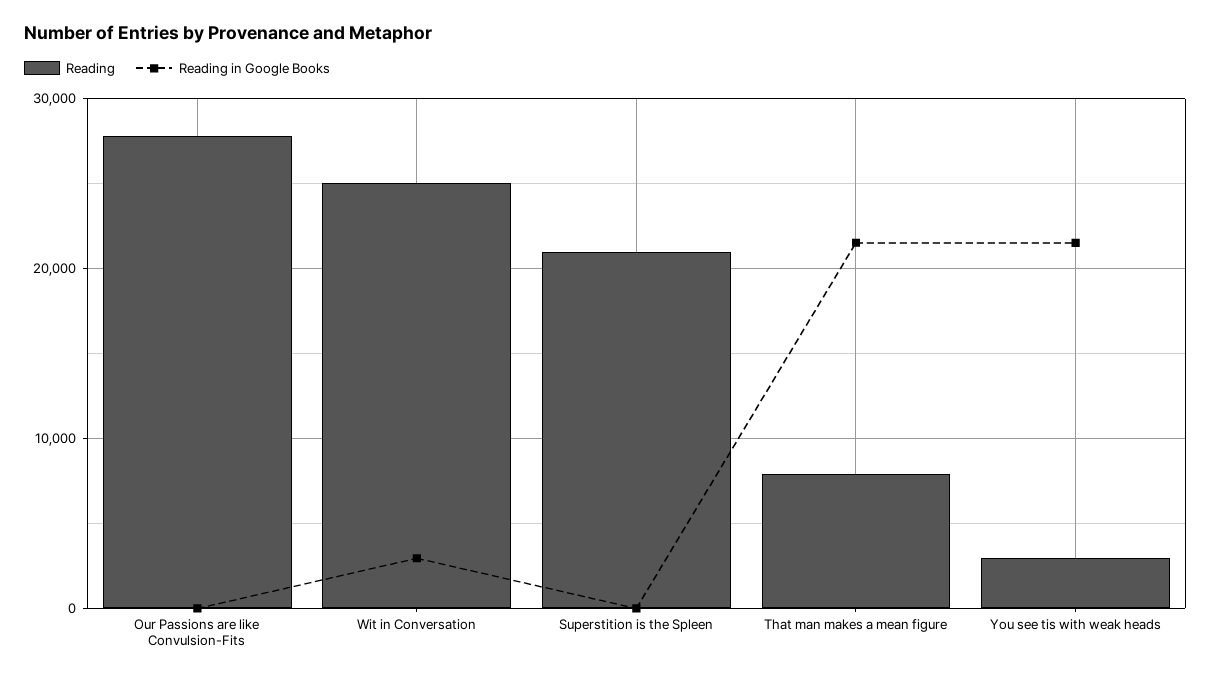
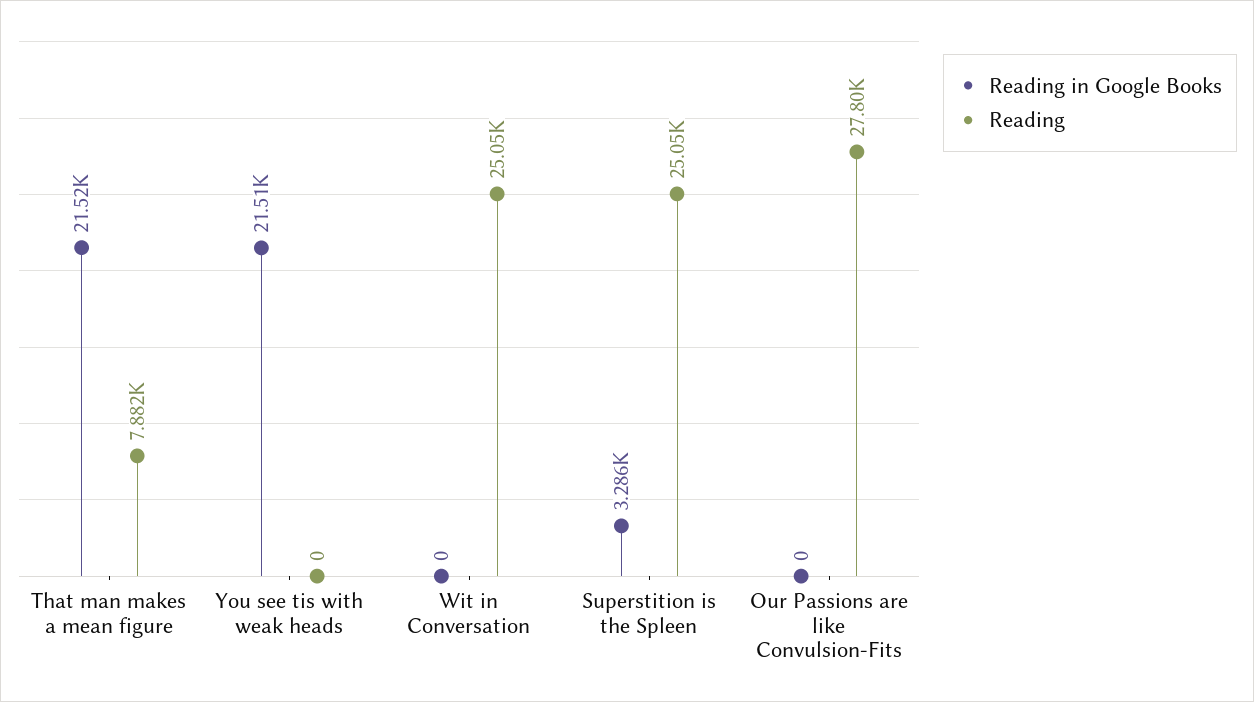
  {
    "Reading": {
      "Our Passions are like Convulsion-Fits": 27800,
      "Wit in Conversation": 25050,
-     "Superstition is the Spleen": 21000,
+     "Superstition is the Spleen": 25050,
      "That man makes a mean figure": 7882,
-     "You see tis with weak heads": 3000
+     "You see tis with weak heads": 0
    },
    "Reading in Google Books": {
      "Our Passions are like Convulsion-Fits": 0,
-     "Wit in Conversation": 3000,
+     "Wit in Conversation": 0,
-     "Superstition is the Spleen": 0,
+     "Superstition is the Spleen": 3286,
      "That man makes a mean figure": 21520,
      "You see tis with weak heads": 21510
    }
  }

